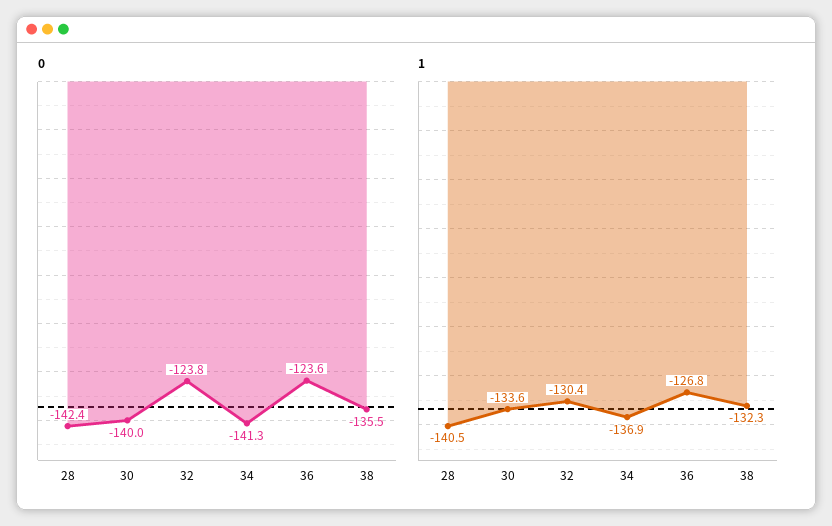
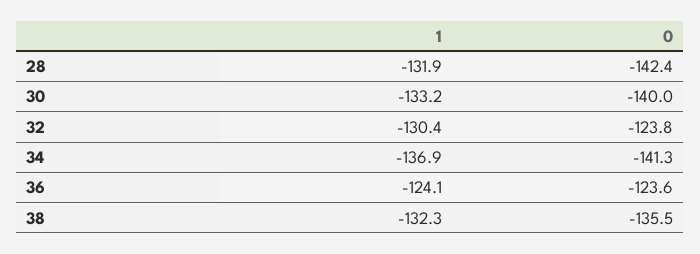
  {
    "0": {
      "28": -142.4,
      "30": -140,
      "32": -123.8,
      "34": -141.3,
      "36": -123.6,
      "38": -135.5
    },
    "1": {
-     "28": -140.5,
+     "28": -131.9,
-     "30": -133.6,
+     "30": -133.2,
      "32": -130.4,
      "34": -136.9,
-     "36": -126.8,
+     "36": -124.1,
      "38": -132.3
    }
  }

